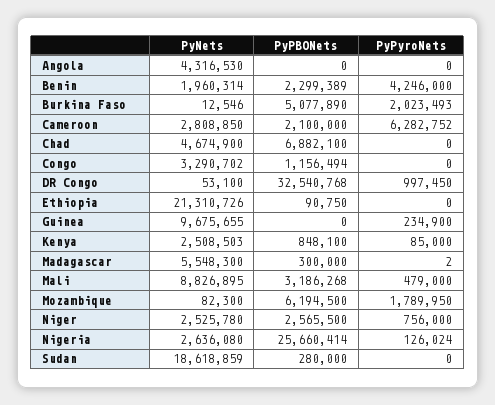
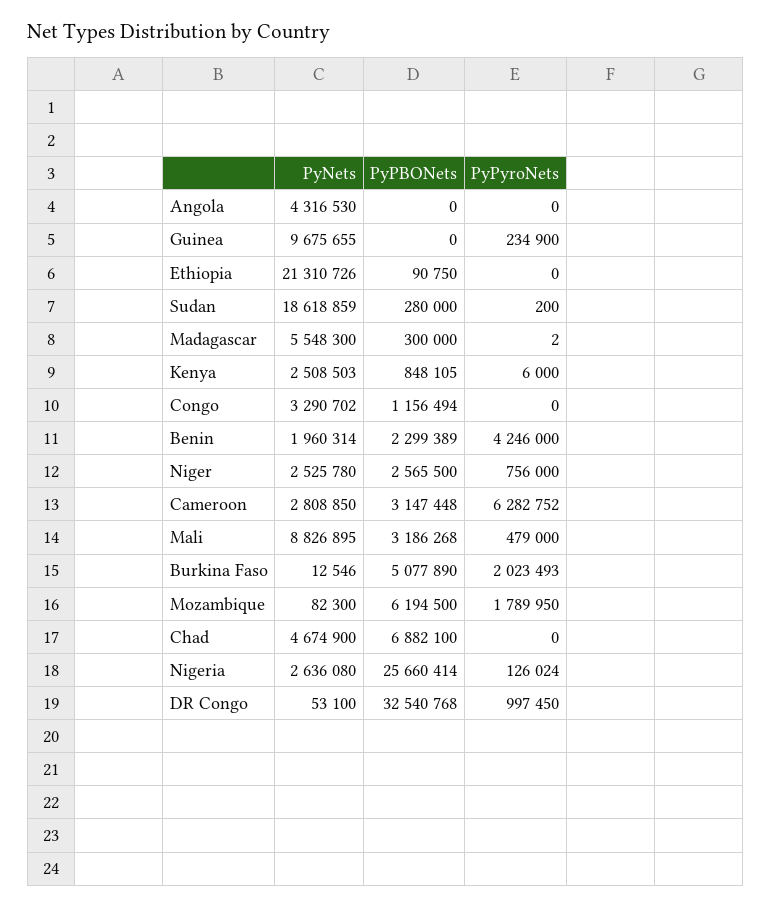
  {
    "PyNets": {
      "Angola": 4316530,
      "Benin": 1960314,
      "Burkina Faso": 12546,
      "Cameroon": 2808850,
      "Chad": 4674900,
      "Congo": 3290702,
      "DR Congo": 53100,
      "Ethiopia": 21310726,
      "Guinea": 9675655,
      "Kenya": 2508503,
      "Madagascar": 5548300,
      "Mali": 8826895,
      "Mozambique": 82300,
      "Niger": 2525780,
      "Nigeria": 2636080,
      "Sudan": 18618859
    },
    "PyPBONets": {
      "Angola": 0,
      "Benin": 2299389,
      "Burkina Faso": 5077890,
-     "Cameroon": 2100000,
+     "Cameroon": 3147448,
      "Chad": 6882100,
      "Congo": 1156494,
      "DR Congo": 32540768,
      "Ethiopia": 90750,
      "Guinea": 0,
-     "Kenya": 848100,
+     "Kenya": 848105,
      "Madagascar": 300000,
      "Mali": 3186268,
      "Mozambique": 6194500,
      "Niger": 2565500,
      "Nigeria": 25660414,
      "Sudan": 280000
    },
    "PyPyroNets": {
      "Angola": 0,
      "Benin": 4246000,
      "Burkina Faso": 2023493,
      "Cameroon": 6282752,
      "Chad": 0,
      "Congo": 0,
      "DR Congo": 997450,
      "Ethiopia": 0,
      "Guinea": 234900,
-     "Kenya": 85000,
+     "Kenya": 6000,
      "Madagascar": 2,
      "Mali": 479000,
      "Mozambique": 1789950,
      "Niger": 756000,
      "Nigeria": 126024,
-     "Sudan": 0
+     "Sudan": 200
    }
  }

